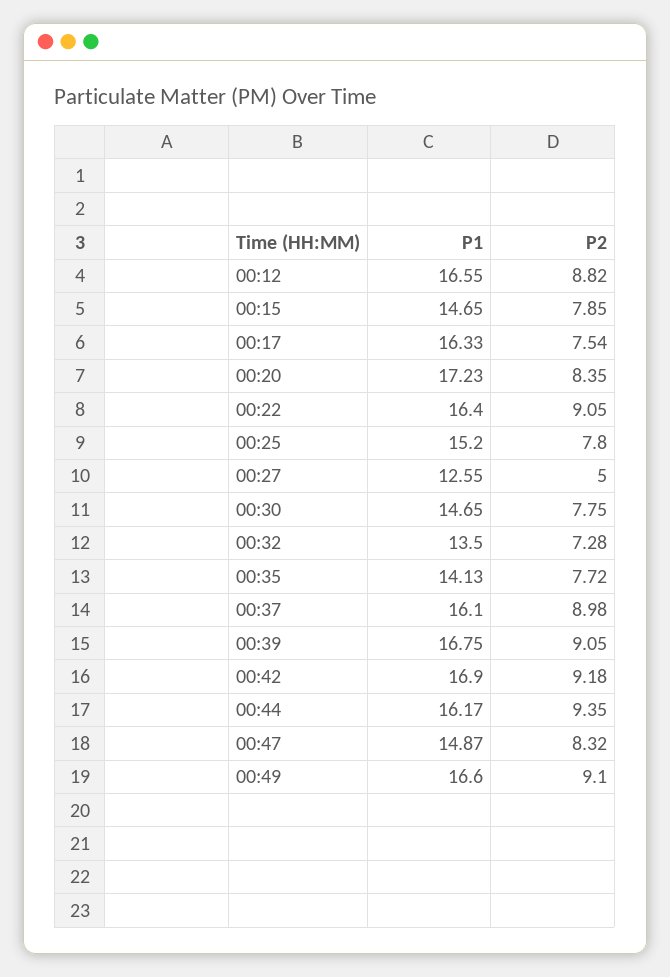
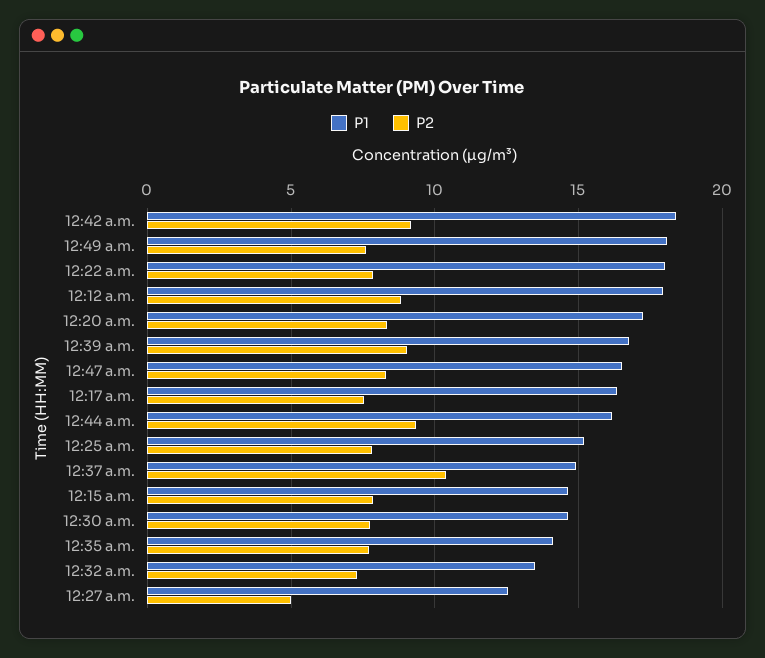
  {
    "P1": {
-     "00:12": 16.55,
+     "00:12": 18,
      "00:15": 14.65,
      "00:17": 16.33,
      "00:20": 17.23,
-     "00:22": 16.4,
+     "00:22": 18,
      "00:25": 15.2,
      "00:27": 12.55,
      "00:30": 14.65,
      "00:32": 13.5,
      "00:35": 14.13,
-     "00:37": 16.1,
+     "00:37": 15,
      "00:39": 16.75,
-     "00:42": 16.9,
+     "00:42": 18.5,
      "00:44": 16.17,
-     "00:47": 14.87,
+     "00:47": 16.5,
-     "00:49": 16.6
+     "00:49": 18
    },
    "P2": {
      "00:12": 8.82,
      "00:15": 7.85,
      "00:17": 7.54,
      "00:20": 8.35,
-     "00:22": 9.05,
+     "00:22": 8,
      "00:25": 7.8,
      "00:27": 5,
      "00:30": 7.75,
      "00:32": 7.28,
      "00:35": 7.72,
-     "00:37": 8.98,
+     "00:37": 10.5,
      "00:39": 9.05,
      "00:42": 9.18,
      "00:44": 9.35,
      "00:47": 8.32,
-     "00:49": 9.1
+     "00:49": 7.5
    }
  }

